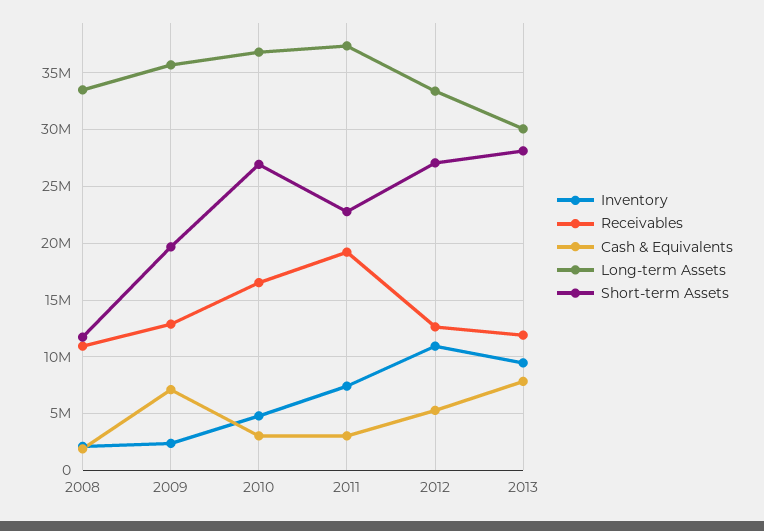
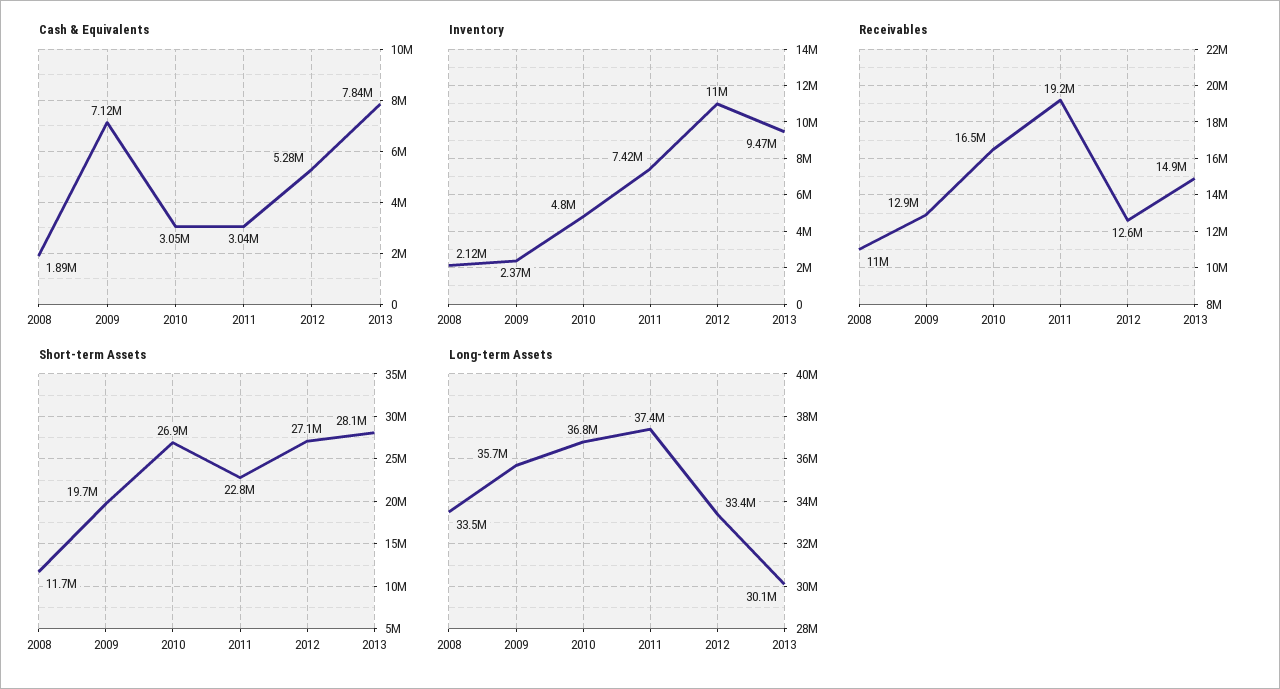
  {
    "Inventory": {
      "2008": 2120000,
      "2009": 2370000,
      "2010": 4800000,
      "2011": 7420000,
      "2012": 11000000,
      "2013": 9470000
    },
    "Receivables": {
      "2008": 11000000,
      "2009": 12900000,
      "2010": 16500000,
      "2011": 19200000,
      "2012": 12600000,
-     "2013": 12000000
+     "2013": 14900000
    },
    "Cash & Equivalents": {
      "2008": 1890000,
      "2009": 7120000,
      "2010": 3050000,
      "2011": 3040000,
      "2012": 5280000,
      "2013": 7840000
    },
    "Long-term Assets": {
      "2008": 33500000,
      "2009": 35700000,
      "2010": 36800000,
      "2011": 37400000,
      "2012": 33400000,
      "2013": 30100000
    },
    "Short-term Assets": {
      "2008": 11700000,
      "2009": 19700000,
      "2010": 26900000,
      "2011": 22800000,
      "2012": 27100000,
      "2013": 28100000
    }
  }

